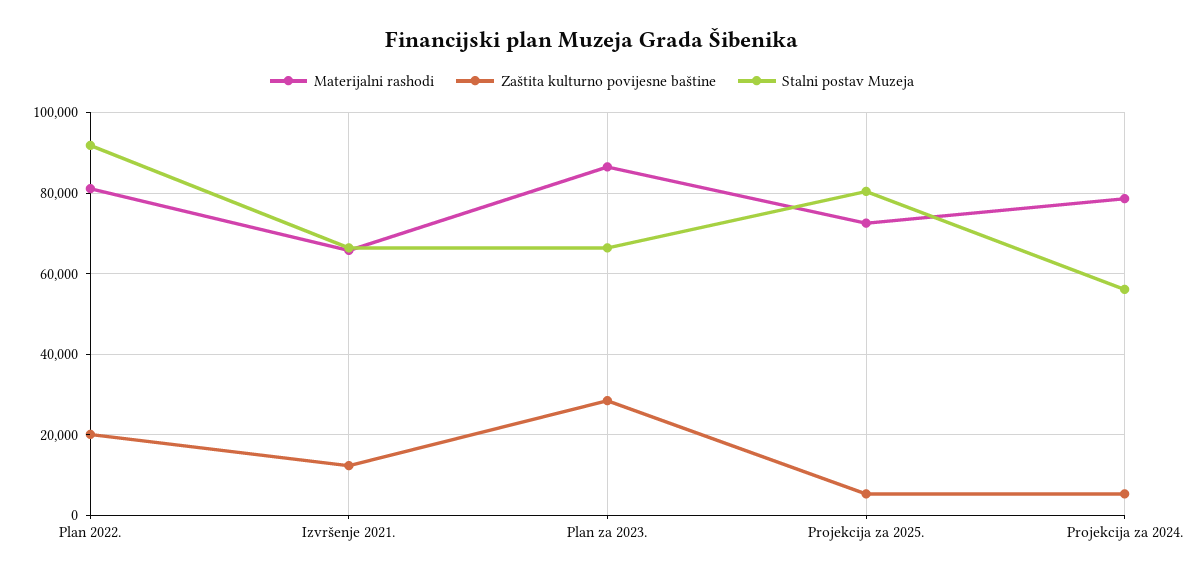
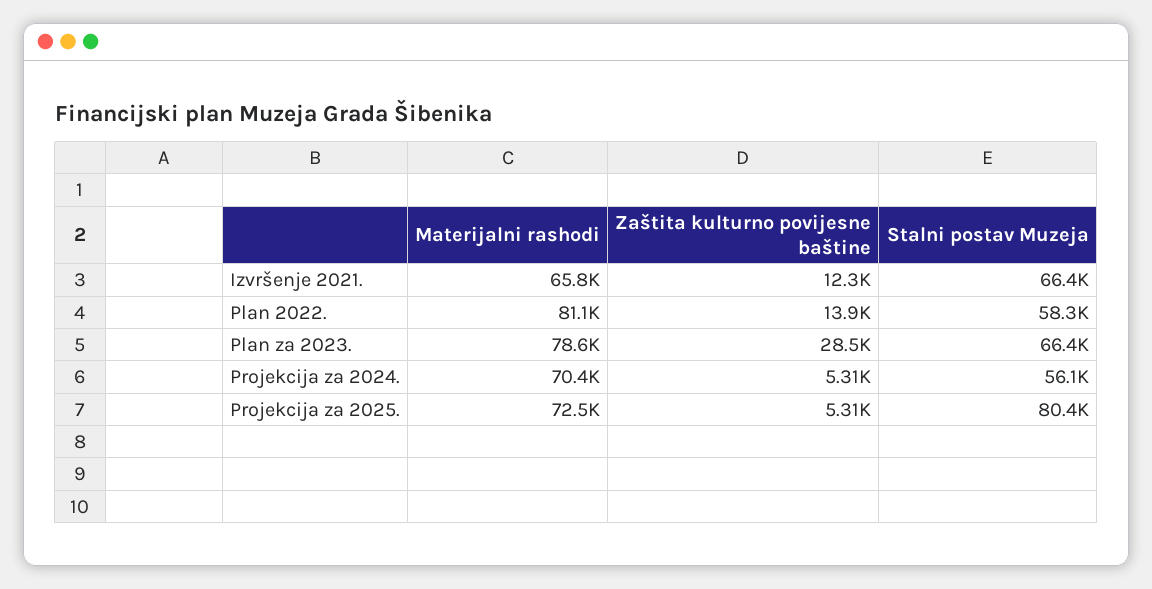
  {
    "Materijalni rashodi": {
      "Plan 2022.": 81100,
      "Izvršenje 2021.": 65800,
-     "Plan za 2023.": 86000,
+     "Plan za 2023.": 78600,
      "Projekcija za 2025.": 72500,
-     "Projekcija za 2024.": 78000
+     "Projekcija za 2024.": 70400
    },
    "Zaštita kulturno povijesne baštine": {
-     "Plan 2022.": 20000,
+     "Plan 2022.": 13900,
      "Izvršenje 2021.": 12300,
      "Plan za 2023.": 28500,
      "Projekcija za 2025.": 5310,
      "Projekcija za 2024.": 5310
    },
    "Stalni postav Muzeja": {
-     "Plan 2022.": 92000,
+     "Plan 2022.": 58300,
      "Izvršenje 2021.": 66400,
      "Plan za 2023.": 66400,
      "Projekcija za 2025.": 80400,
      "Projekcija za 2024.": 56100
    }
  }

